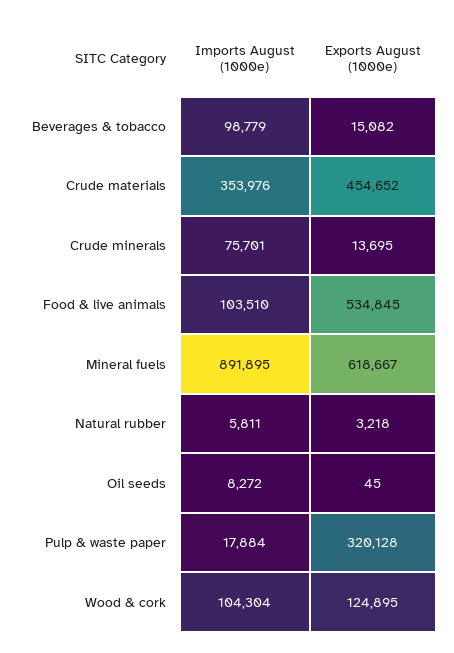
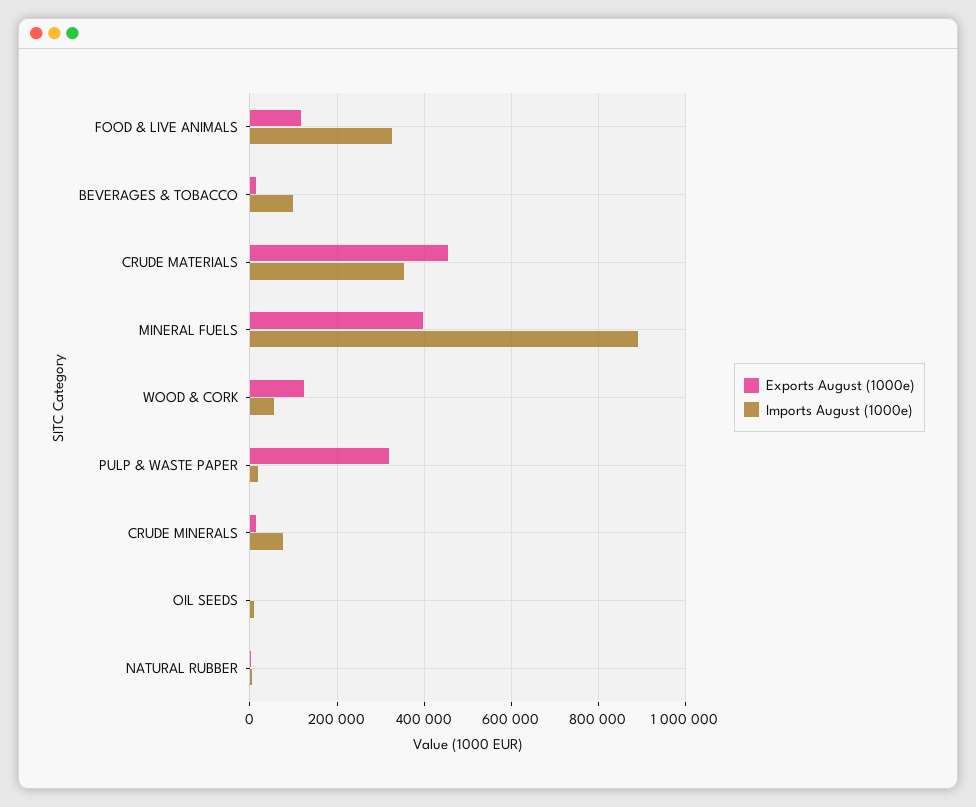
  {
    "Imports August (1000e)": {
      "Beverages & tobacco": 98779,
      "Crude materials": 353976,
      "Crude minerals": 75701,
-     "Food & live animals": 103510,
+     "Food & live animals": 320000,
      "Mineral fuels": 891895,
      "Natural rubber": 5811,
      "Oil seeds": 8272,
      "Pulp & waste paper": 17884,
-     "Wood & cork": 104304
+     "Wood & cork": 60000
    },
    "Exports August (1000e)": {
      "Beverages & tobacco": 15082,
      "Crude materials": 454652,
      "Crude minerals": 13695,
-     "Food & live animals": 534845,
+     "Food & live animals": 120000,
-     "Mineral fuels": 618667,
+     "Mineral fuels": 400000,
      "Natural rubber": 3218,
      "Oil seeds": 45,
      "Pulp & waste paper": 320128,
      "Wood & cork": 124895
    }
  }

